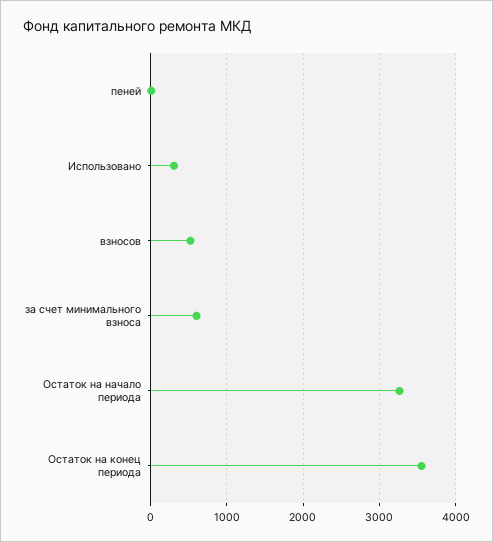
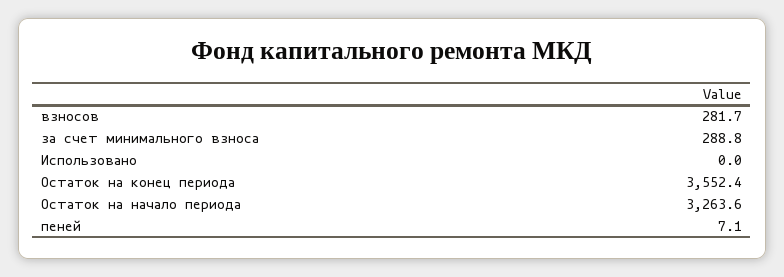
  {
    "пеней": 7.1,
-   "Использовано": 300,
+   "Использовано": 0,
-   "взносов": 500,
+   "взносов": 281.7,
-   "за счет минимального взноса": 600,
+   "за счет минимального взноса": 288.8,
    "Остаток на начало периода": 3263.6,
    "Остаток на конец периода": 3552.4
  }

